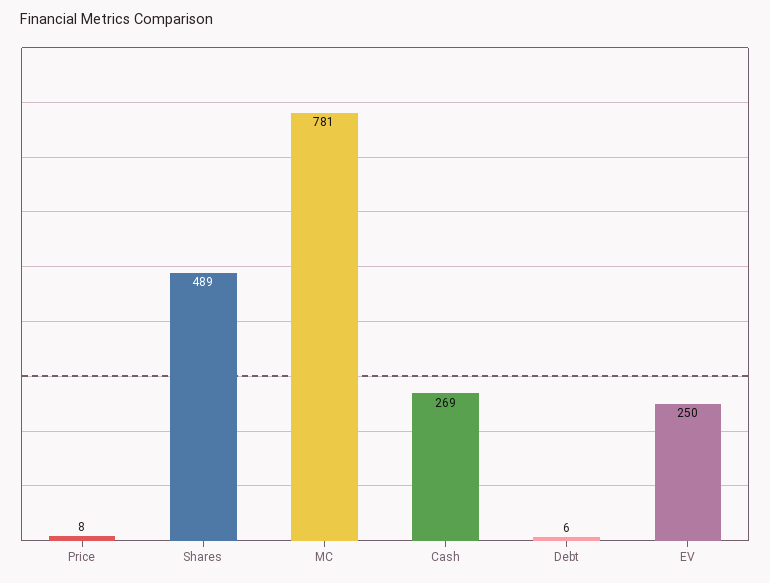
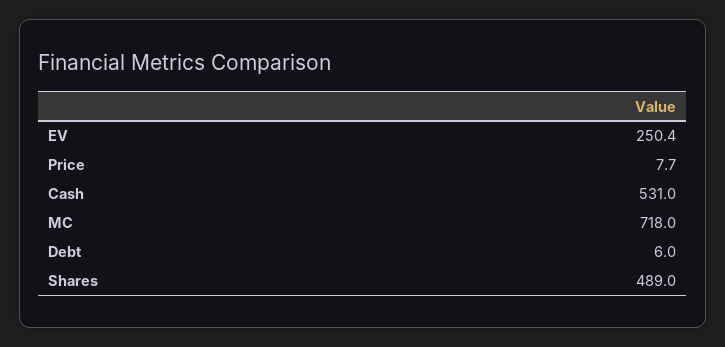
  {
    "Price": 7.7,
    "Shares": 489,
-   "MC": 781,
+   "MC": 718,
-   "Cash": 269,
+   "Cash": 531,
    "Debt": 6,
    "EV": 250.4
  }

